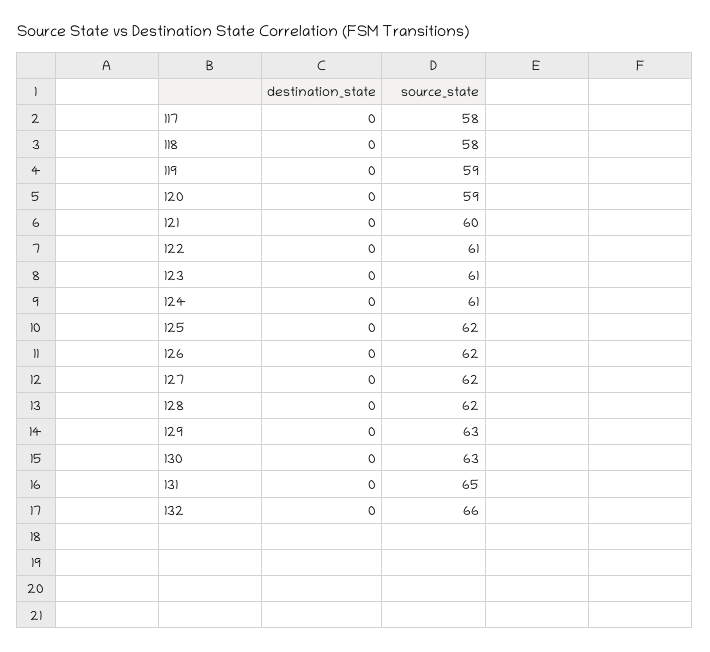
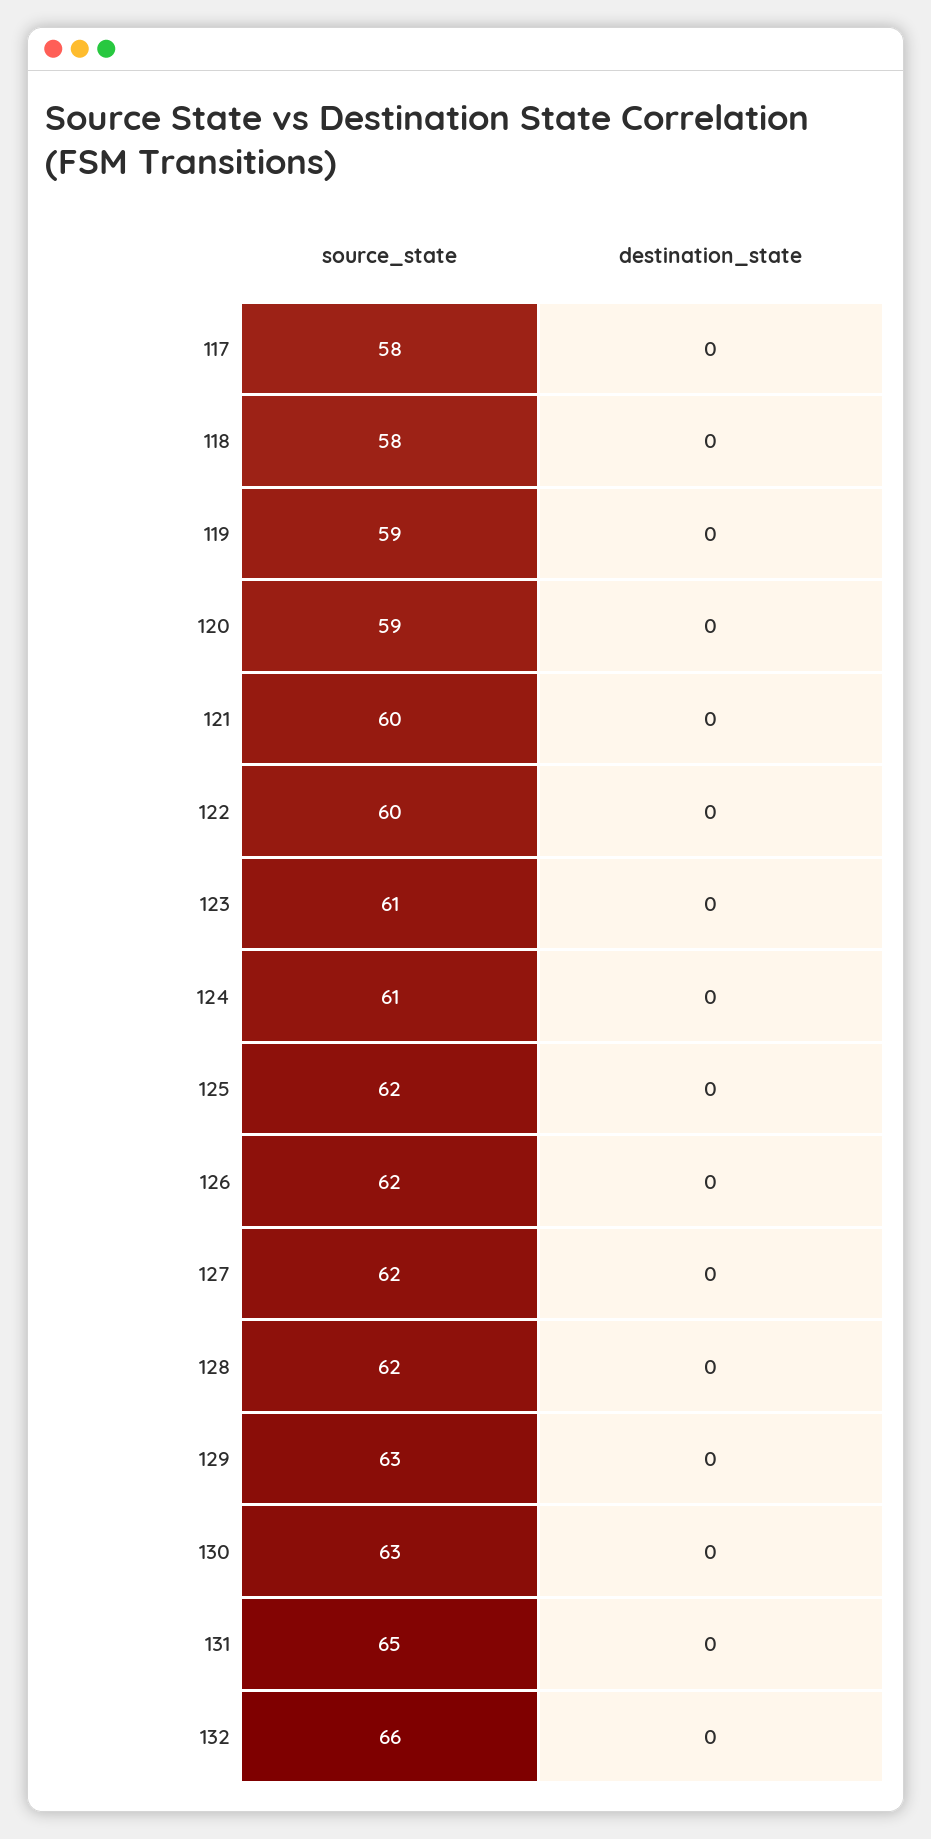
  {
    "destination_state": {
      "117": 0,
      "118": 0,
      "119": 0,
      "120": 0,
      "121": 0,
      "122": 0,
      "123": 0,
      "124": 0,
      "125": 0,
      "126": 0,
      "127": 0,
      "128": 0,
      "129": 0,
      "130": 0,
      "131": 0,
      "132": 0
    },
    "source_state": {
      "117": 58,
      "118": 58,
      "119": 59,
      "120": 59,
      "121": 60,
-     "122": 61,
+     "122": 60,
      "123": 61,
      "124": 61,
      "125": 62,
      "126": 62,
      "127": 62,
      "128": 62,
      "129": 63,
      "130": 63,
      "131": 65,
      "132": 66
    }
  }

